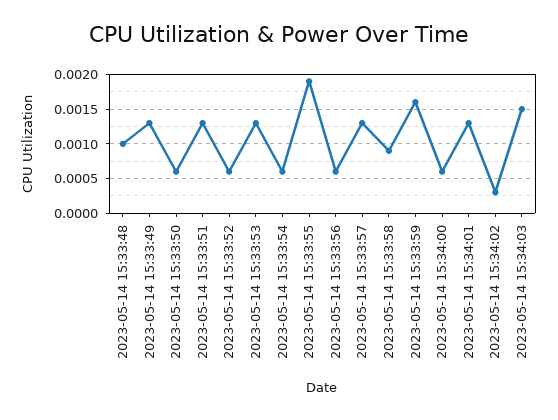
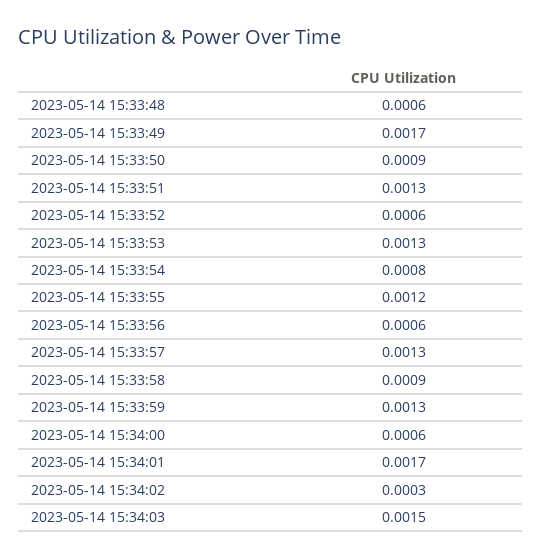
  {
-   "2023-05-14 15:33:48": 0.001,
+   "2023-05-14 15:33:48": 0.0006,
-   "2023-05-14 15:33:49": 0.0013,
+   "2023-05-14 15:33:49": 0.0017,
-   "2023-05-14 15:33:50": 0.0006,
+   "2023-05-14 15:33:50": 0.0009,
    "2023-05-14 15:33:51": 0.0013,
    "2023-05-14 15:33:52": 0.0006,
    "2023-05-14 15:33:53": 0.0013,
-   "2023-05-14 15:33:54": 0.0006,
+   "2023-05-14 15:33:54": 0.0008,
-   "2023-05-14 15:33:55": 0.0019,
+   "2023-05-14 15:33:55": 0.0012,
    "2023-05-14 15:33:56": 0.0006,
    "2023-05-14 15:33:57": 0.0013,
    "2023-05-14 15:33:58": 0.0009,
-   "2023-05-14 15:33:59": 0.0016,
+   "2023-05-14 15:33:59": 0.0013,
    "2023-05-14 15:34:00": 0.0006,
-   "2023-05-14 15:34:01": 0.0013,
+   "2023-05-14 15:34:01": 0.0017,
    "2023-05-14 15:34:02": 0.0003,
    "2023-05-14 15:34:03": 0.0015
  }

